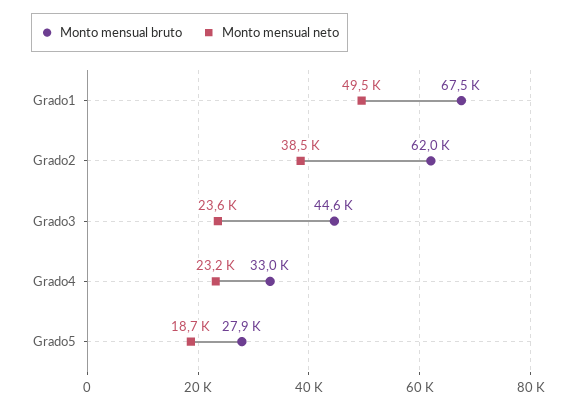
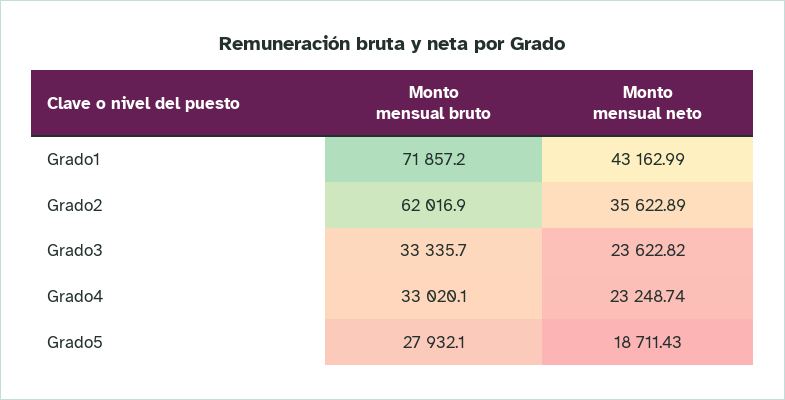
  {
    "Monto mensual bruto": {
-     "Grado1": 67500,
+     "Grado1": 71857.2,
      "Grado2": 62016.9,
-     "Grado3": 44600,
+     "Grado3": 33335.7,
      "Grado4": 33020.1,
      "Grado5": 27932.1
    },
    "Monto mensual neto": {
-     "Grado1": 49500,
+     "Grado1": 43162.99,
-     "Grado2": 38500,
+     "Grado2": 35622.89,
      "Grado3": 23622.82,
      "Grado4": 23248.74,
      "Grado5": 18711.43
    }
  }

